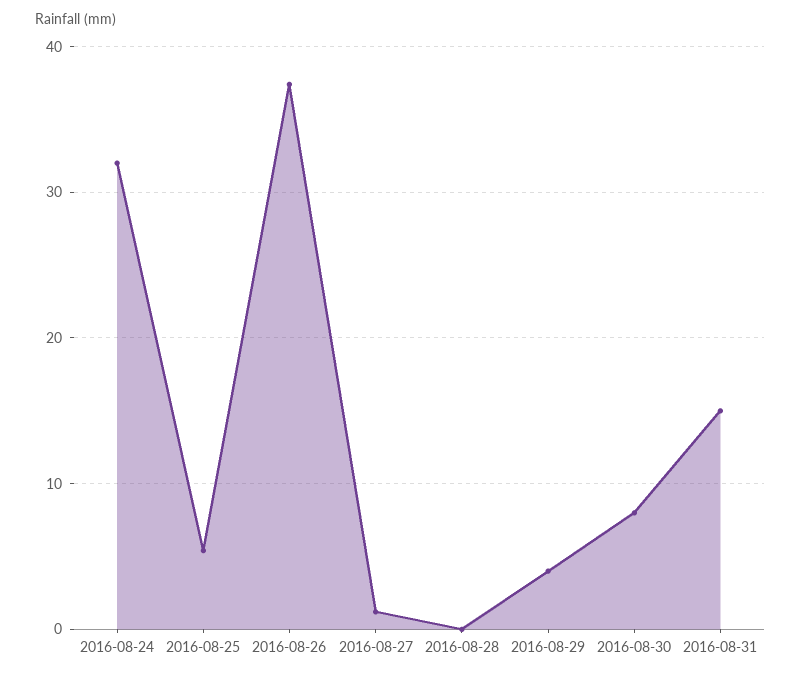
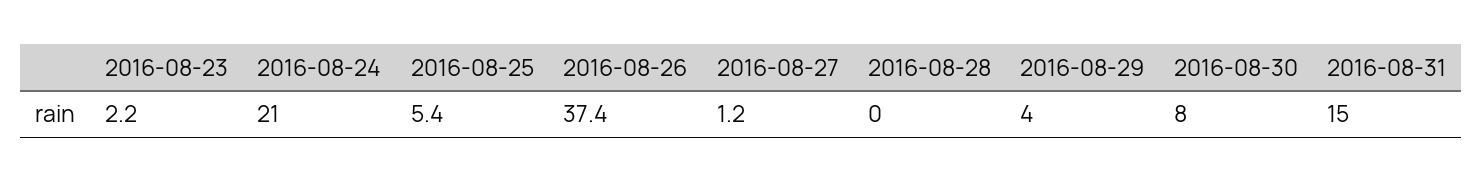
  {
-   "2016-08-24": 32,
+   "2016-08-24": 21,
    "2016-08-25": 5.4,
    "2016-08-26": 37.4,
    "2016-08-27": 1.2,
    "2016-08-28": 0,
    "2016-08-29": 4,
    "2016-08-30": 8,
-   "2016-08-31": 15
+   "2016-08-31": 15,
+   "2016-08-23": 2.2
  }

